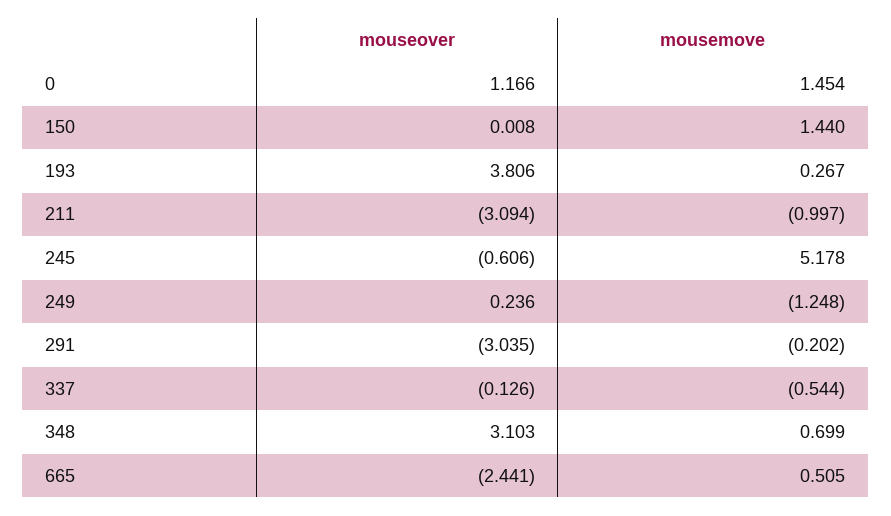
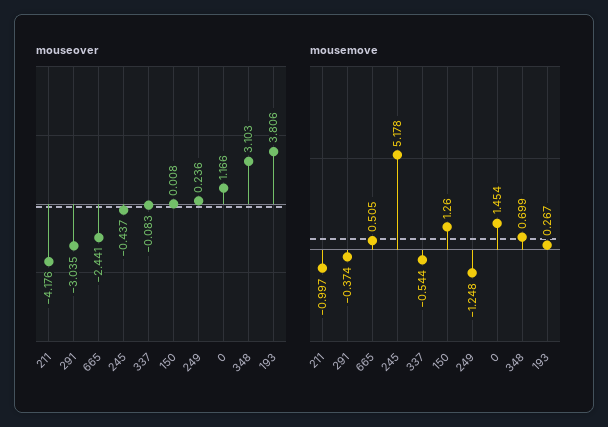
  {
    "mouseover": {
      "0": 1.166,
      "150": 0.008,
      "193": 3.806,
-     "211": -3.094,
+     "211": -4.176,
-     "245": -0.606,
+     "245": -0.437,
      "249": 0.236,
      "291": -3.035,
-     "337": -0.126,
+     "337": -0.083,
      "348": 3.103,
      "665": -2.441
    },
    "mousemove": {
      "0": 1.454,
-     "150": 1.44,
+     "150": 1.26,
      "193": 0.267,
      "211": -0.997,
      "245": 5.178,
      "249": -1.248,
-     "291": -0.202,
+     "291": -0.374,
      "337": -0.544,
      "348": 0.699,
      "665": 0.505
    }
  }

